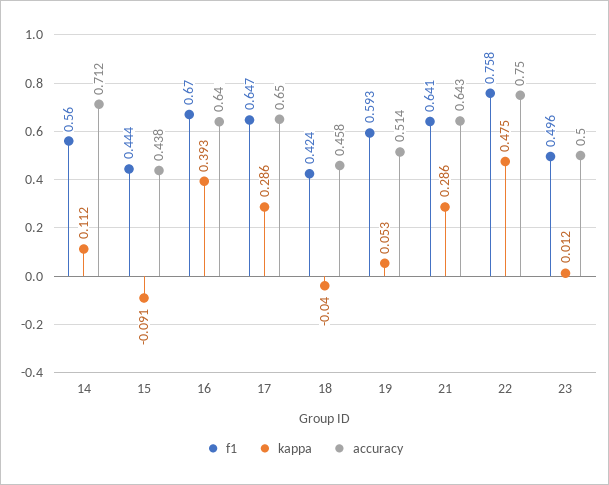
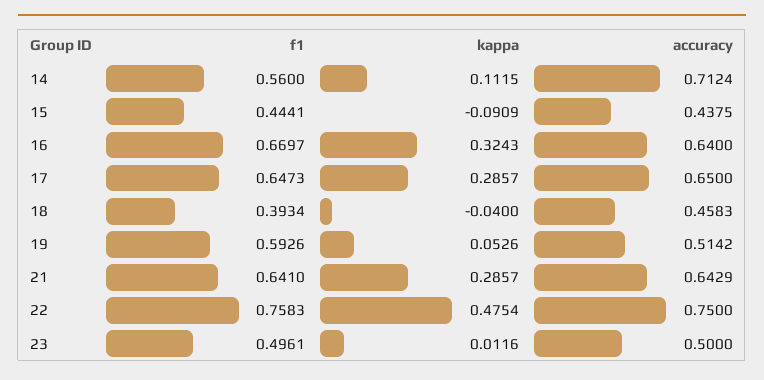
  {
    "f1": {
      "14": 0.56,
      "15": 0.4441,
      "16": 0.6697,
      "17": 0.6473,
-     "18": 0.424,
+     "18": 0.3934,
      "19": 0.5926,
      "21": 0.641,
      "22": 0.7583,
      "23": 0.4961
    },
    "kappa": {
      "14": 0.1115,
      "15": -0.0909,
-     "16": 0.393,
+     "16": 0.3243,
      "17": 0.2857,
      "18": -0.04,
      "19": 0.0526,
      "21": 0.2857,
      "22": 0.4754,
      "23": 0.0116
    },
    "accuracy": {
      "14": 0.7124,
      "15": 0.4375,
      "16": 0.64,
      "17": 0.65,
      "18": 0.4583,
      "19": 0.5142,
      "21": 0.6429,
      "22": 0.75,
      "23": 0.5
    }
  }

